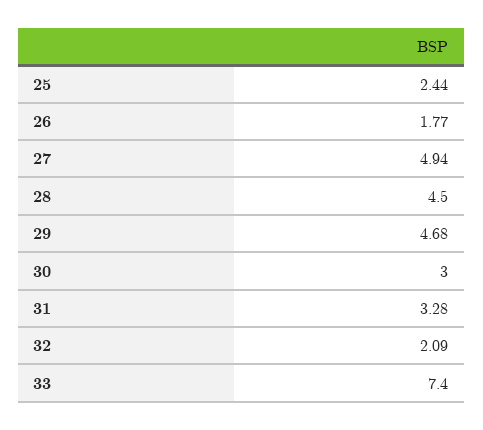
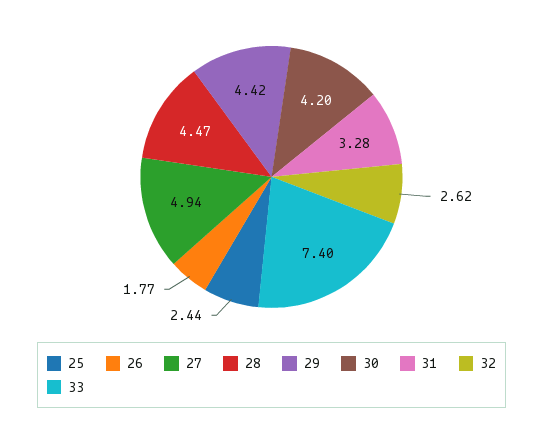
  {
    "25": 2.44,
    "26": 1.77,
    "27": 4.94,
-   "28": 4.5,
+   "28": 4.47,
-   "29": 4.68,
+   "29": 4.42,
-   "30": 3,
+   "30": 4.2,
    "31": 3.28,
-   "32": 2.09,
+   "32": 2.62,
    "33": 7.4
  }

